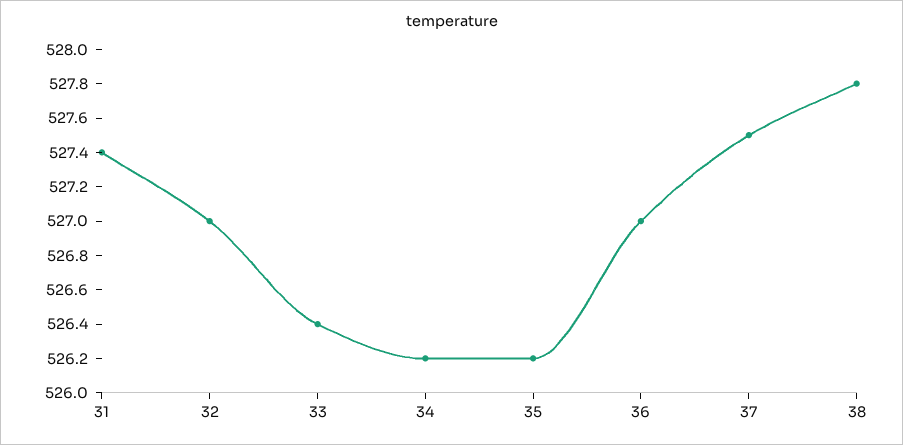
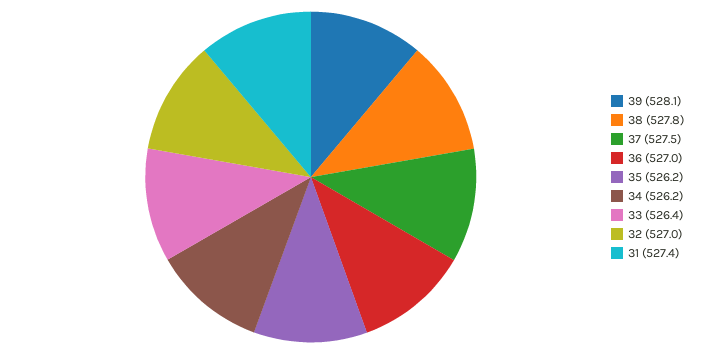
  {
    "31": 527.4,
    "32": 527,
    "33": 526.4,
    "34": 526.2,
    "35": 526.2,
    "36": 527,
    "37": 527.5,
-   "38": 527.8
+   "38": 527.8,
+   "39": 528.1
  }

